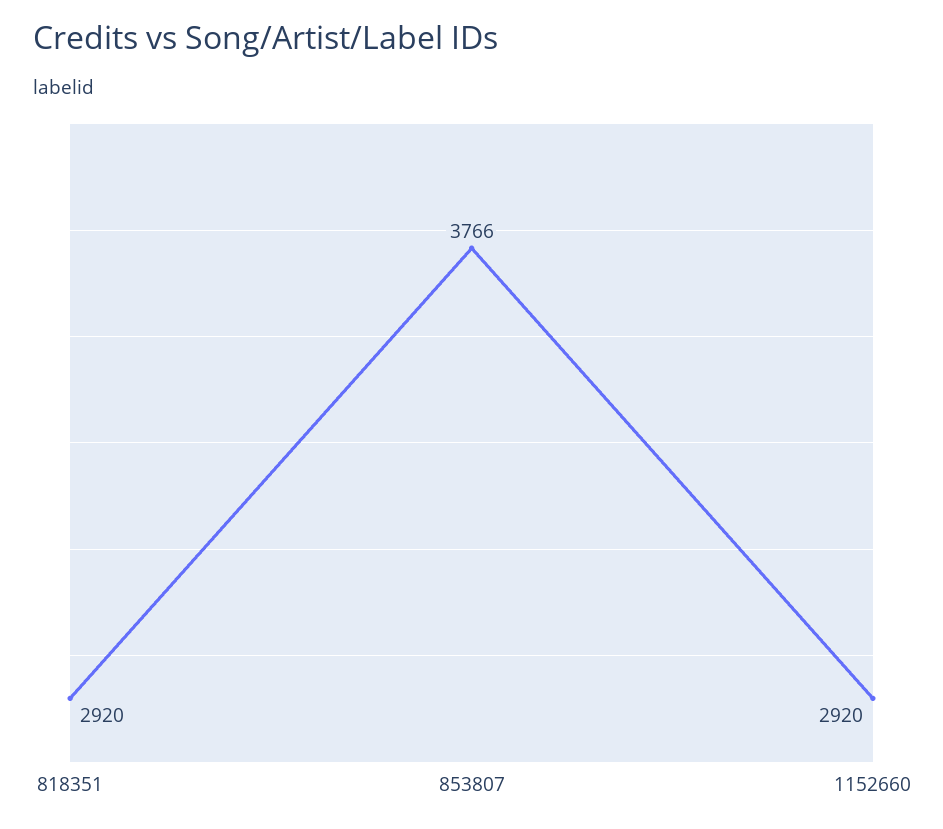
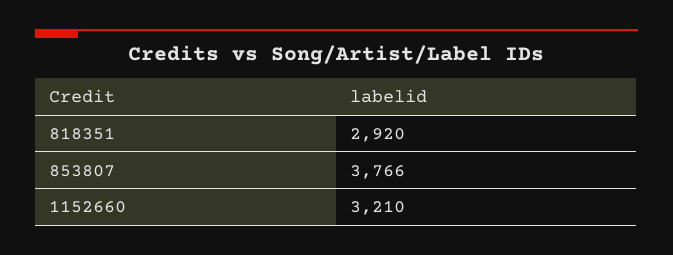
  {
    "818351": 2920,
    "853807": 3766,
-   "1152660": 2920
+   "1152660": 3210
  }

